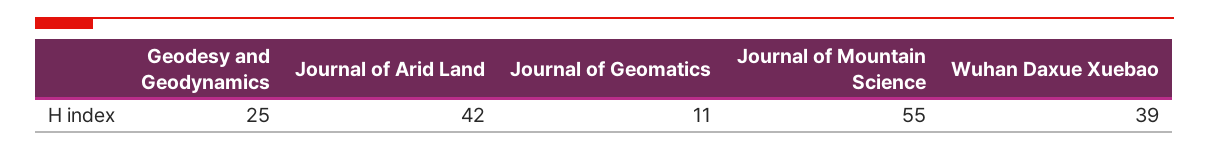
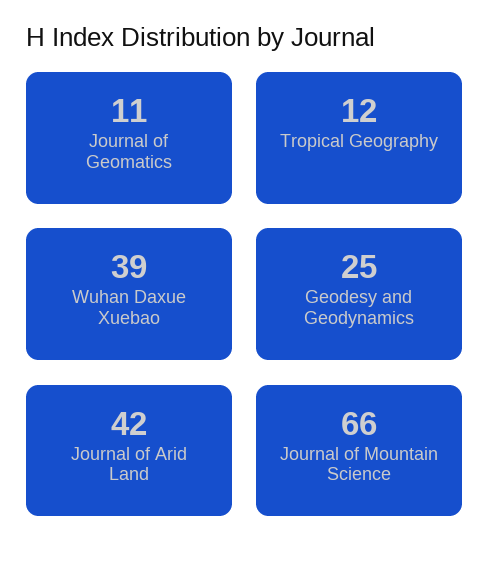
  {
    "Geodesy and Geodynamics": 25,
    "Journal of Arid Land": 42,
    "Journal of Geomatics": 11,
-   "Journal of Mountain Science": 55,
+   "Journal of Mountain Science": 66,
-   "Wuhan Daxue Xuebao": 39
+   "Wuhan Daxue Xuebao": 39,
+   "Tropical Geography": 12
  }

